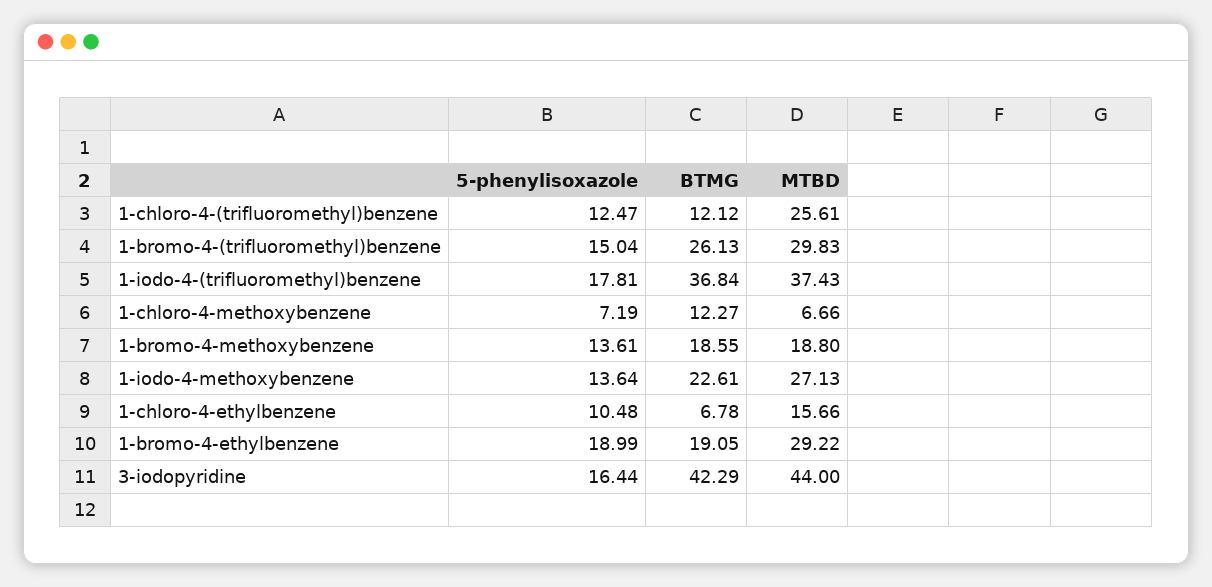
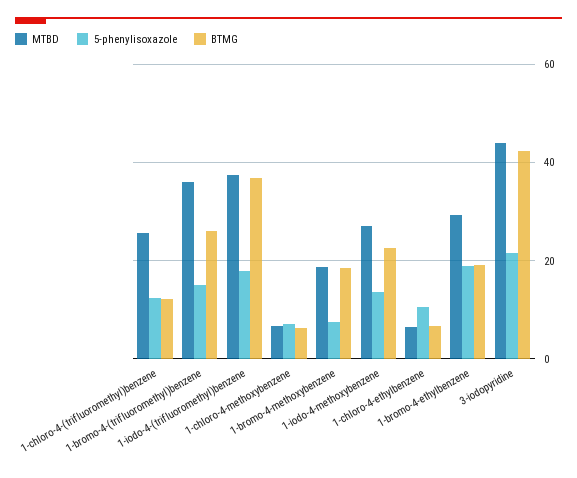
  {
    "5-phenylisoxazole": {
      "1-chloro-4-(trifluoromethyl)benzene": 12.47,
      "1-bromo-4-(trifluoromethyl)benzene": 15.04,
      "1-iodo-4-(trifluoromethyl)benzene": 17.81,
      "1-chloro-4-methoxybenzene": 7.19,
-     "1-bromo-4-methoxybenzene": 13.61,
+     "1-bromo-4-methoxybenzene": 8,
      "1-iodo-4-methoxybenzene": 13.64,
      "1-chloro-4-ethylbenzene": 10.48,
      "1-bromo-4-ethylbenzene": 18.99,
-     "3-iodopyridine": 16.44
+     "3-iodopyridine": 22
    },
    "BTMG": {
      "1-chloro-4-(trifluoromethyl)benzene": 12.12,
      "1-bromo-4-(trifluoromethyl)benzene": 26.13,
      "1-iodo-4-(trifluoromethyl)benzene": 36.84,
-     "1-chloro-4-methoxybenzene": 12.27,
+     "1-chloro-4-methoxybenzene": 6,
      "1-bromo-4-methoxybenzene": 18.55,
      "1-iodo-4-methoxybenzene": 22.61,
      "1-chloro-4-ethylbenzene": 6.78,
      "1-bromo-4-ethylbenzene": 19.05,
      "3-iodopyridine": 42.29
    },
    "MTBD": {
      "1-chloro-4-(trifluoromethyl)benzene": 25.61,
-     "1-bromo-4-(trifluoromethyl)benzene": 29.83,
+     "1-bromo-4-(trifluoromethyl)benzene": 36,
      "1-iodo-4-(trifluoromethyl)benzene": 37.43,
      "1-chloro-4-methoxybenzene": 6.66,
      "1-bromo-4-methoxybenzene": 18.8,
      "1-iodo-4-methoxybenzene": 27.13,
-     "1-chloro-4-ethylbenzene": 15.66,
+     "1-chloro-4-ethylbenzene": 6,
      "1-bromo-4-ethylbenzene": 29.22,
      "3-iodopyridine": 44
    }
  }

